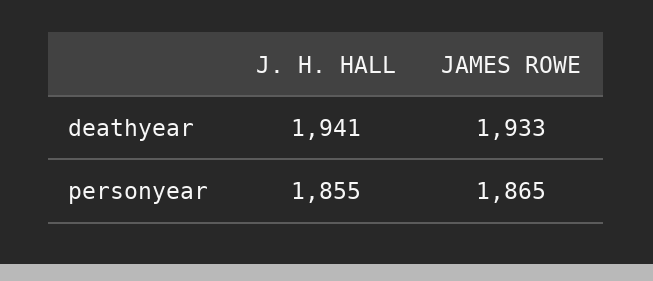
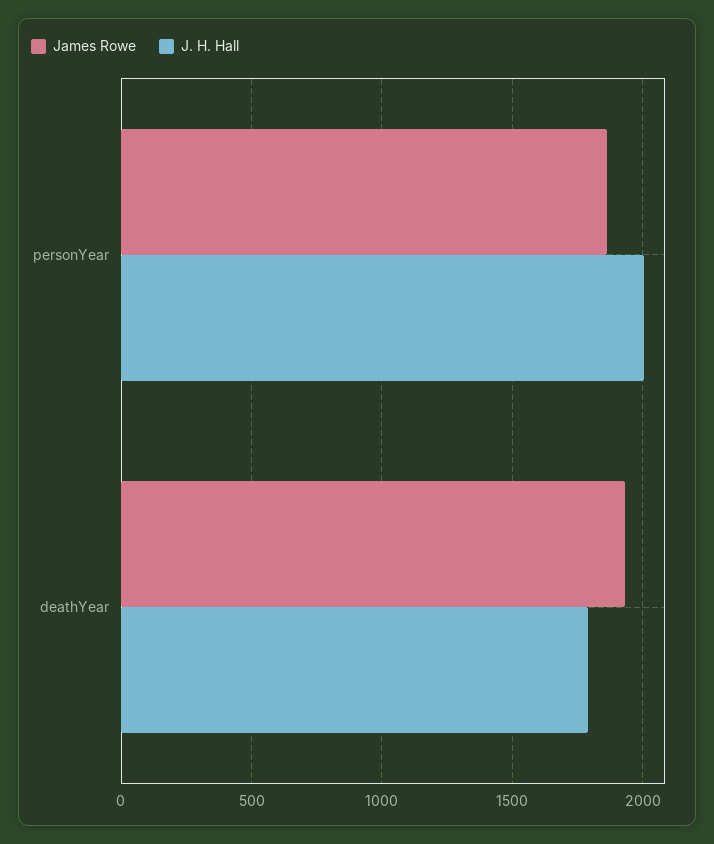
  {
    "J. H. HALL": {
-     "deathyear": 1941,
+     "deathyear": 1800,
-     "personyear": 1855
+     "personyear": 2000
    },
    "JAMES ROWE": {
      "deathyear": 1933,
      "personyear": 1865
    }
  }

